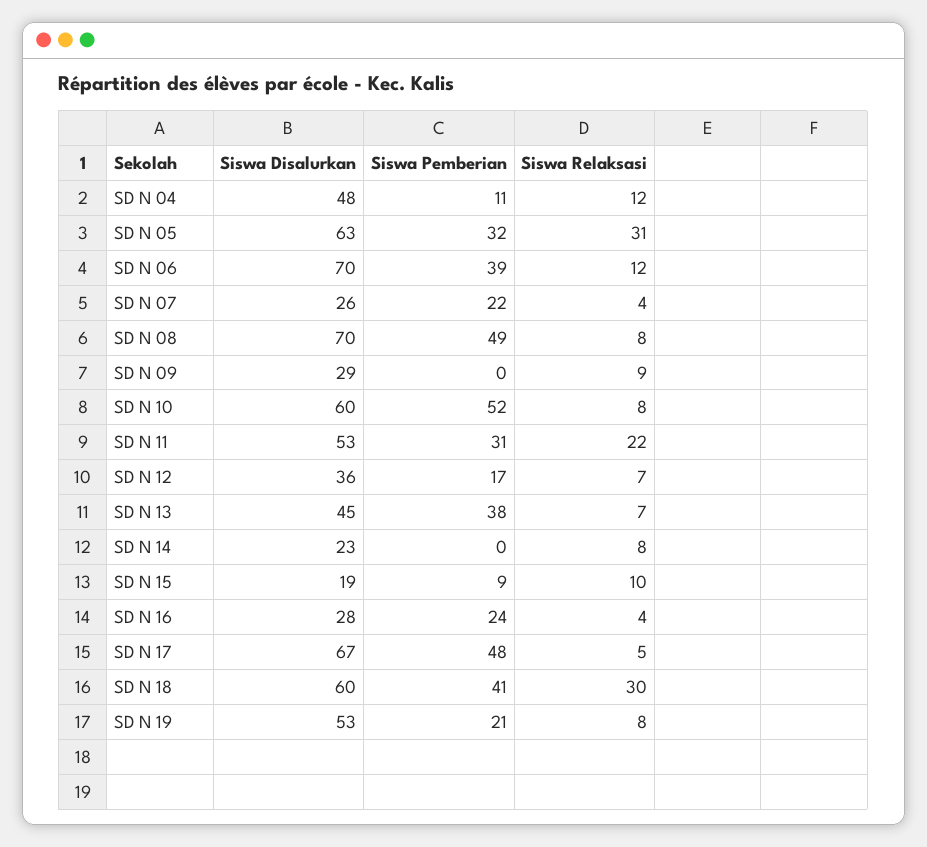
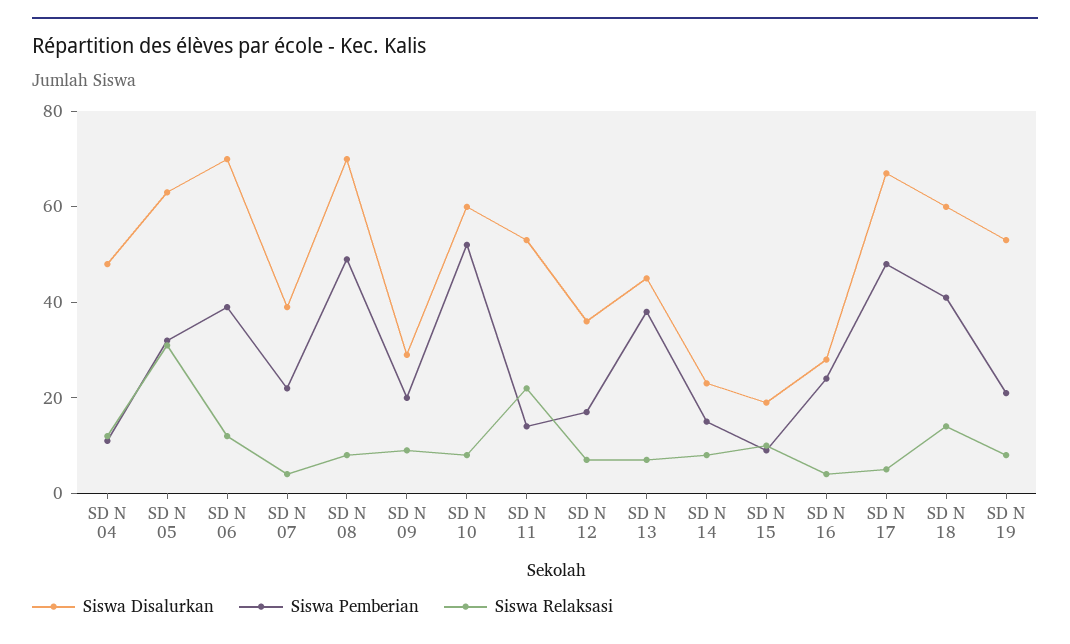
  {
    "Siswa Disalurkan": {
      "SD N 04": 48,
      "SD N 05": 63,
      "SD N 06": 70,
-     "SD N 07": 26,
+     "SD N 07": 40,
      "SD N 08": 70,
      "SD N 09": 29,
      "SD N 10": 60,
      "SD N 11": 53,
      "SD N 12": 36,
      "SD N 13": 45,
      "SD N 14": 23,
      "SD N 15": 19,
      "SD N 16": 28,
      "SD N 17": 67,
      "SD N 18": 60,
      "SD N 19": 53
    },
    "Siswa Pemberian": {
      "SD N 04": 11,
      "SD N 05": 32,
      "SD N 06": 39,
      "SD N 07": 22,
      "SD N 08": 49,
-     "SD N 09": 0,
+     "SD N 09": 20,
      "SD N 10": 52,
-     "SD N 11": 31,
+     "SD N 11": 15,
      "SD N 12": 17,
      "SD N 13": 38,
-     "SD N 14": 0,
+     "SD N 14": 15,
      "SD N 15": 9,
      "SD N 16": 24,
      "SD N 17": 48,
      "SD N 18": 41,
      "SD N 19": 21
    },
    "Siswa Relaksasi": {
      "SD N 04": 12,
      "SD N 05": 31,
      "SD N 06": 12,
      "SD N 07": 4,
      "SD N 08": 8,
      "SD N 09": 9,
      "SD N 10": 8,
      "SD N 11": 22,
      "SD N 12": 7,
      "SD N 13": 7,
      "SD N 14": 8,
      "SD N 15": 10,
      "SD N 16": 4,
      "SD N 17": 5,
-     "SD N 18": 30,
+     "SD N 18": 15,
      "SD N 19": 8
    }
  }

